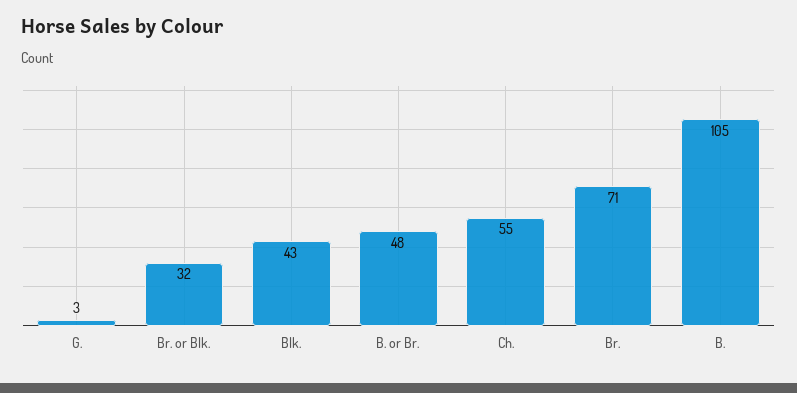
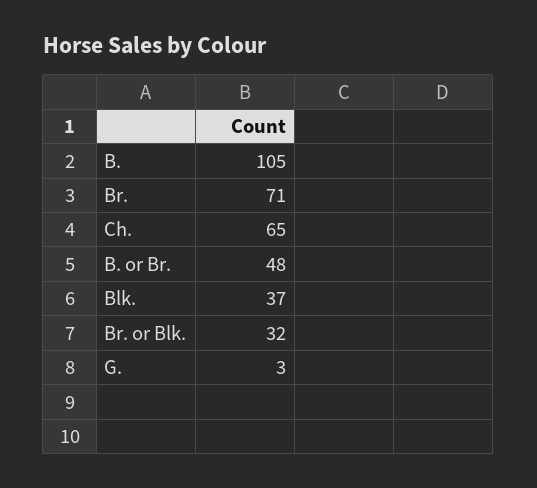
  {
    "G.": 3,
    "Br. or Blk.": 32,
-   "Blk.": 43,
+   "Blk.": 37,
    "B. or Br.": 48,
-   "Ch.": 55,
+   "Ch.": 65,
    "Br.": 71,
    "B.": 105
  }

